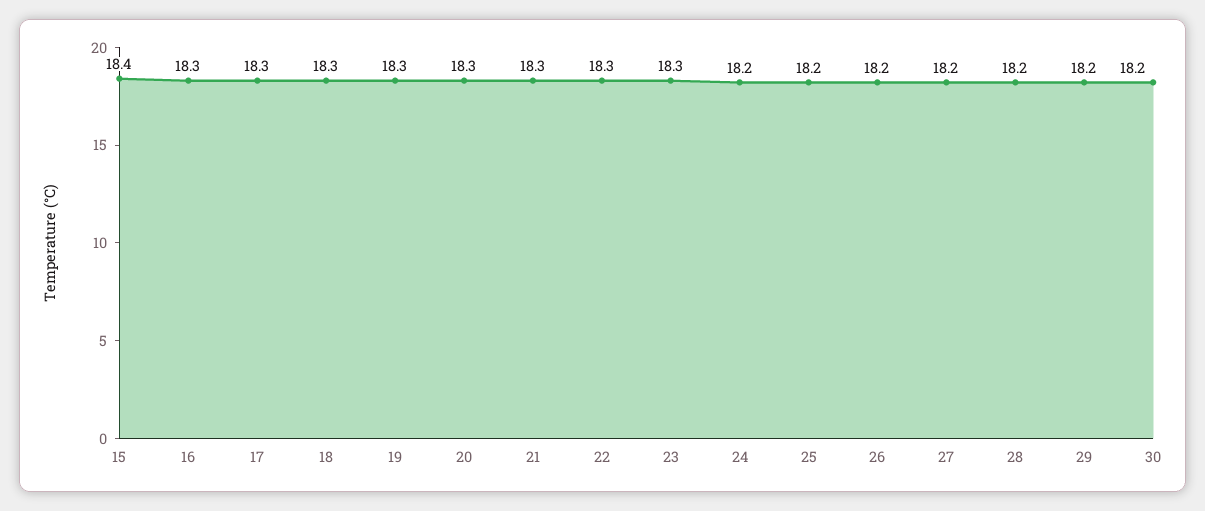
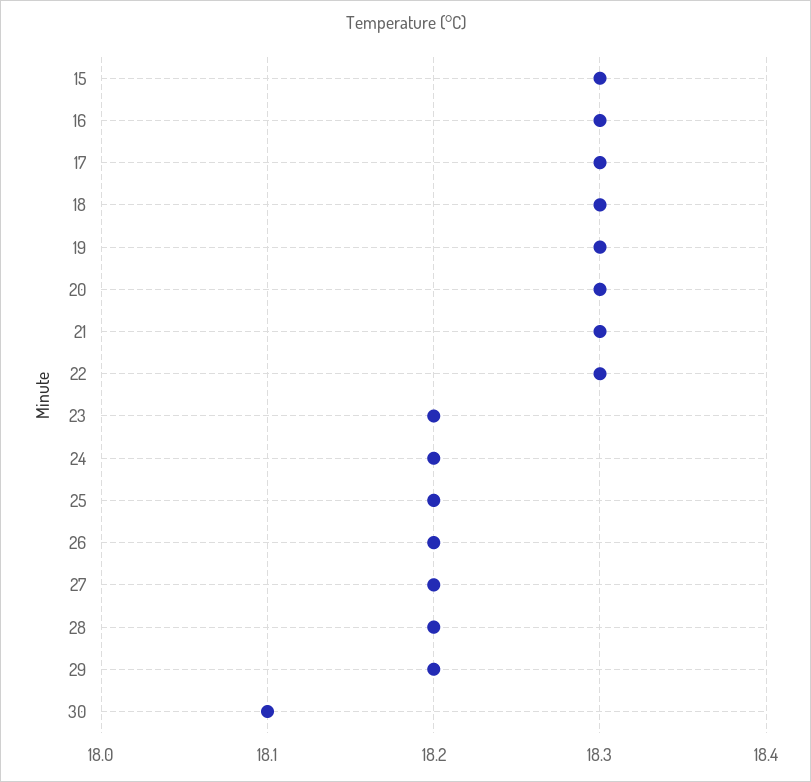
  {
-   "15": 18.4,
+   "15": 18.3,
    "16": 18.3,
    "17": 18.3,
    "18": 18.3,
    "19": 18.3,
    "20": 18.3,
    "21": 18.3,
    "22": 18.3,
-   "23": 18.3,
+   "23": 18.2,
    "24": 18.2,
    "25": 18.2,
    "26": 18.2,
    "27": 18.2,
    "28": 18.2,
    "29": 18.2,
-   "30": 18.2
+   "30": 18.1
  }

